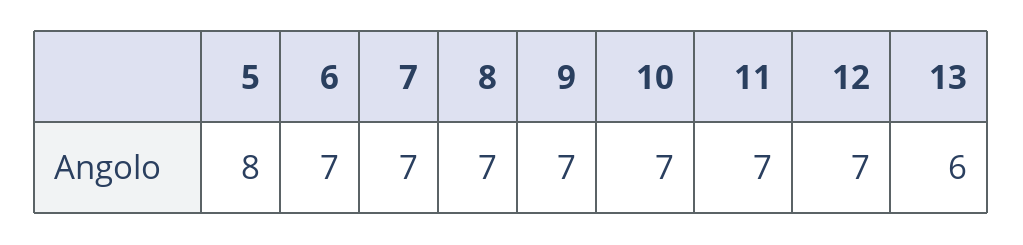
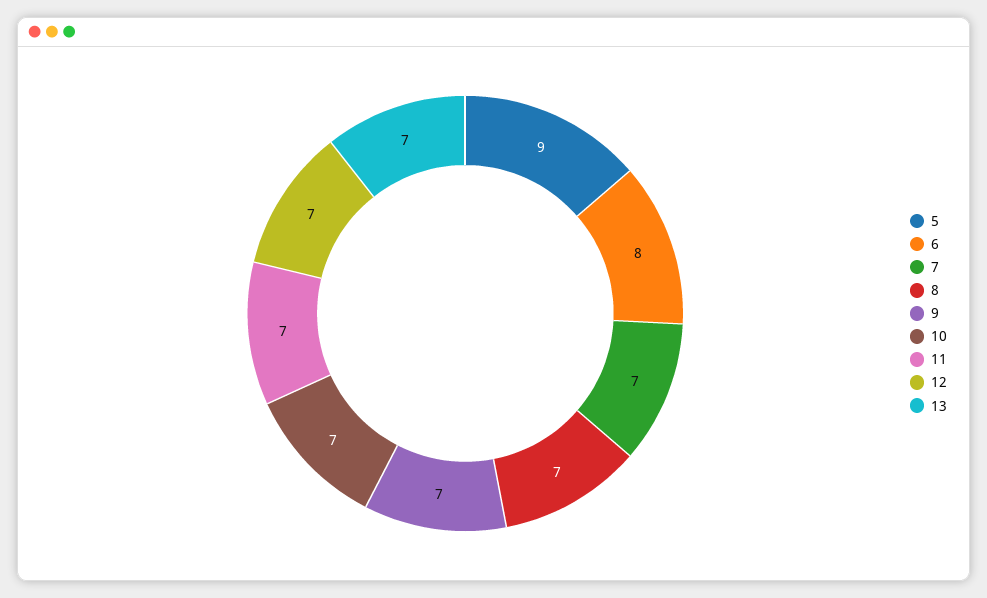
  {
-   "5": 8,
+   "5": 9,
-   "6": 7,
+   "6": 8,
    "7": 7,
    "8": 7,
    "9": 7,
    "10": 7,
    "11": 7,
    "12": 7,
-   "13": 6
+   "13": 7
  }

